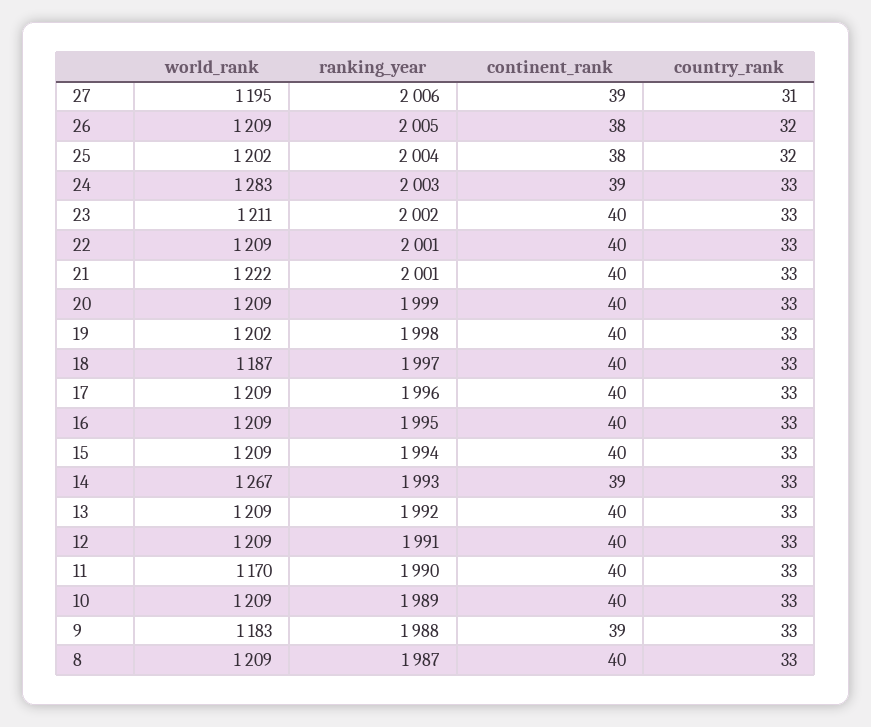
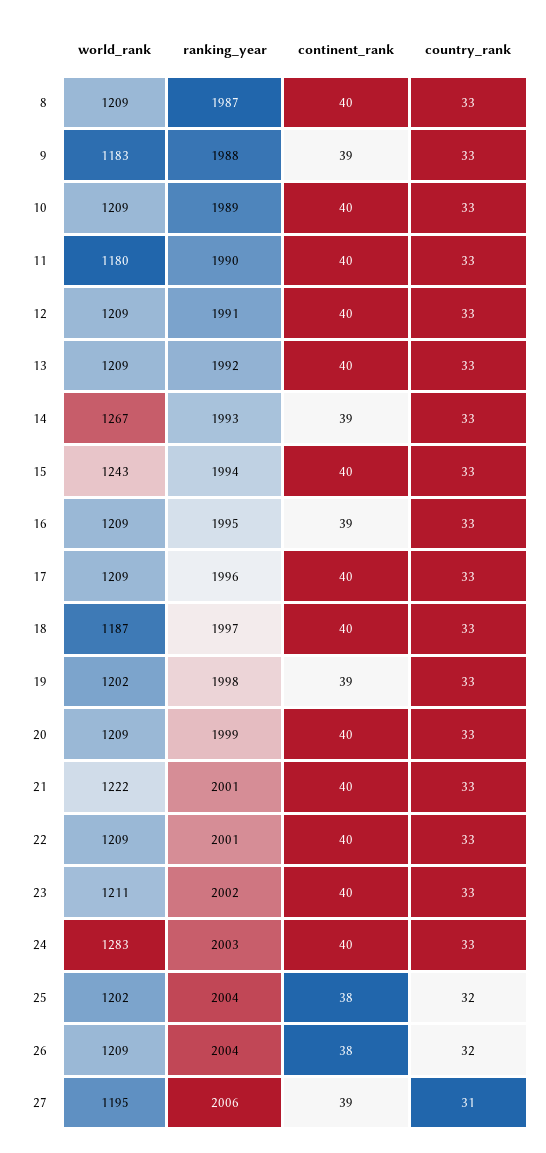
  {
    "world_rank": {
      "27": 1195,
      "26": 1209,
      "25": 1202,
      "24": 1283,
      "23": 1211,
      "22": 1209,
      "21": 1222,
      "20": 1209,
      "19": 1202,
      "18": 1187,
      "17": 1209,
      "16": 1209,
-     "15": 1209,
+     "15": 1243,
      "14": 1267,
      "13": 1209,
      "12": 1209,
-     "11": 1170,
+     "11": 1180,
      "10": 1209,
      "9": 1183,
      "8": 1209
    },
    "ranking_year": {
      "27": 2006,
-     "26": 2005,
+     "26": 2004,
      "25": 2004,
      "24": 2003,
      "23": 2002,
      "22": 2001,
      "21": 2001,
      "20": 1999,
      "19": 1998,
      "18": 1997,
      "17": 1996,
      "16": 1995,
      "15": 1994,
      "14": 1993,
      "13": 1992,
      "12": 1991,
      "11": 1990,
      "10": 1989,
      "9": 1988,
      "8": 1987
    },
    "continent_rank": {
      "27": 39,
      "26": 38,
      "25": 38,
-     "24": 39,
+     "24": 40,
      "23": 40,
      "22": 40,
      "21": 40,
      "20": 40,
-     "19": 40,
+     "19": 39,
      "18": 40,
      "17": 40,
-     "16": 40,
+     "16": 39,
      "15": 40,
      "14": 39,
      "13": 40,
      "12": 40,
      "11": 40,
      "10": 40,
      "9": 39,
      "8": 40
    },
    "country_rank": {
      "27": 31,
      "26": 32,
      "25": 32,
      "24": 33,
      "23": 33,
      "22": 33,
      "21": 33,
      "20": 33,
      "19": 33,
      "18": 33,
      "17": 33,
      "16": 33,
      "15": 33,
      "14": 33,
      "13": 33,
      "12": 33,
      "11": 33,
      "10": 33,
      "9": 33,
      "8": 33
    }
  }

